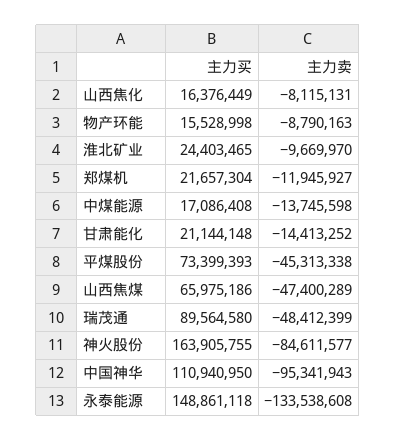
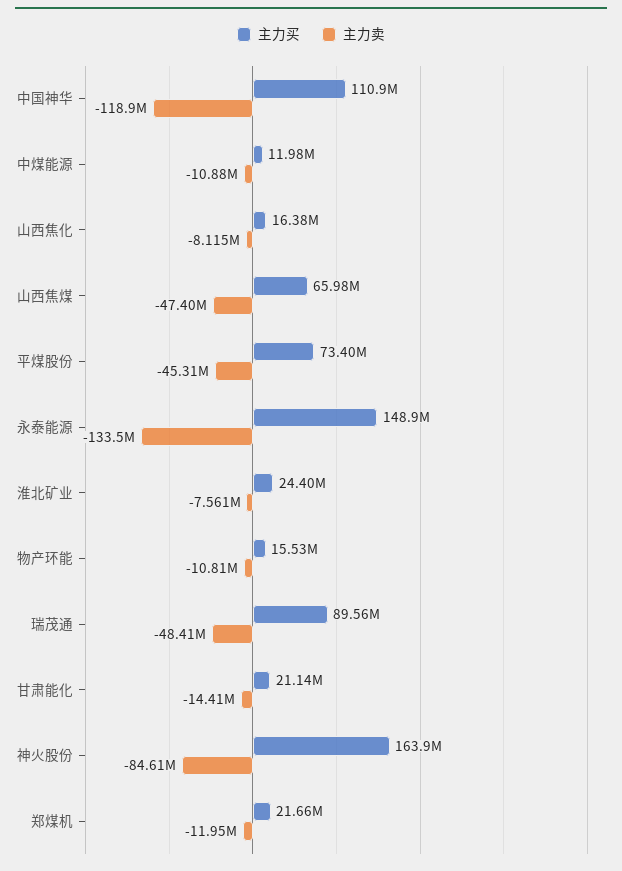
  {
    "主力买": {
      "山西焦化": 16376449,
      "物产环能": 15528998,
      "淮北矿业": 24403465,
      "郑煤机": 21657304,
-     "中煤能源": 17086408,
+     "中煤能源": 11980000,
      "甘肃能化": 21144148,
      "平煤股份": 73399393,
      "山西焦煤": 65975186,
      "瑞茂通": 89564580,
      "神火股份": 163905755,
      "中国神华": 110940950,
      "永泰能源": 148861118
    },
    "主力卖": {
      "山西焦化": -8115131,
-     "物产环能": -8790163,
+     "物产环能": -10810000,
-     "淮北矿业": -9669970,
+     "淮北矿业": -7561000,
      "郑煤机": -11945927,
-     "中煤能源": -13745598,
+     "中煤能源": -10880000,
      "甘肃能化": -14413252,
      "平煤股份": -45313338,
      "山西焦煤": -47400289,
      "瑞茂通": -48412399,
      "神火股份": -84611577,
-     "中国神华": -95341943,
+     "中国神华": -118900000,
      "永泰能源": -133538608
    }
  }

